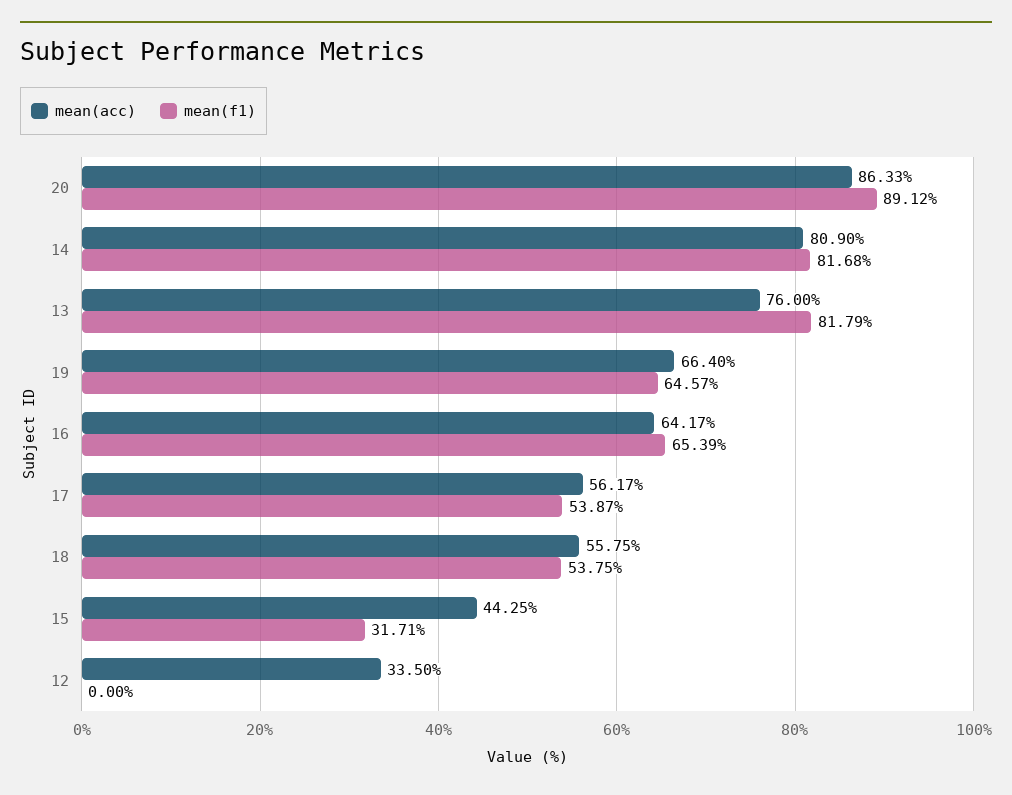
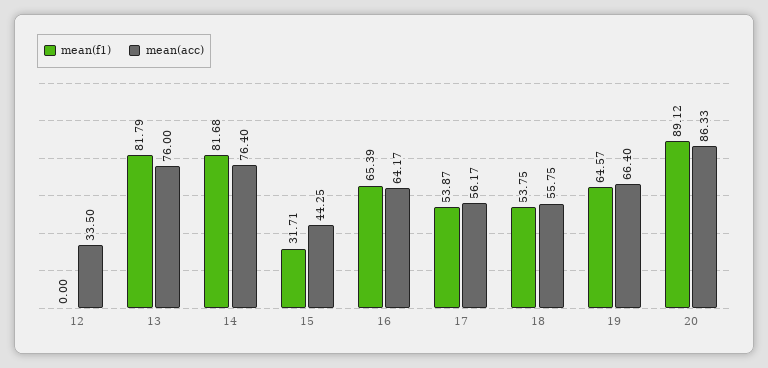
  {
    "mean(acc)": {
      "20": 86.33,
-     "14": 80.9,
+     "14": 76.4,
      "13": 76,
      "19": 66.4,
      "16": 64.17,
      "17": 56.17,
      "18": 55.75,
      "15": 44.25,
      "12": 33.5
    },
    "mean(f1)": {
      "20": 89.12,
      "14": 81.68,
      "13": 81.79,
      "19": 64.57,
      "16": 65.39,
      "17": 53.87,
      "18": 53.75,
      "15": 31.71,
      "12": 0
    }
  }

